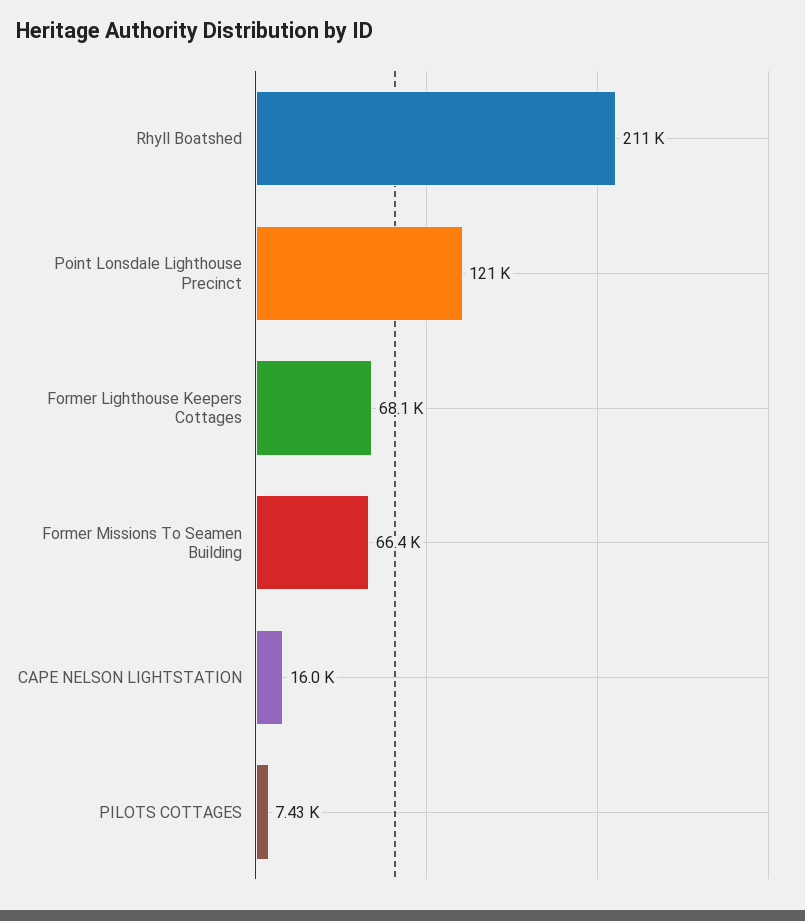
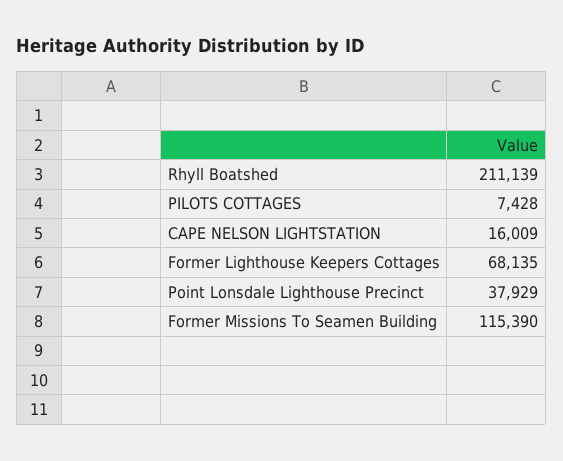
  {
    "Rhyll Boatshed": 211139,
-   "Point Lonsdale Lighthouse Precinct": 121000,
+   "Point Lonsdale Lighthouse Precinct": 37929,
    "Former Lighthouse Keepers Cottages": 68135,
-   "Former Missions To Seamen Building": 66400,
+   "Former Missions To Seamen Building": 115390,
    "CAPE NELSON LIGHTSTATION": 16009,
    "PILOTS COTTAGES": 7428
  }

